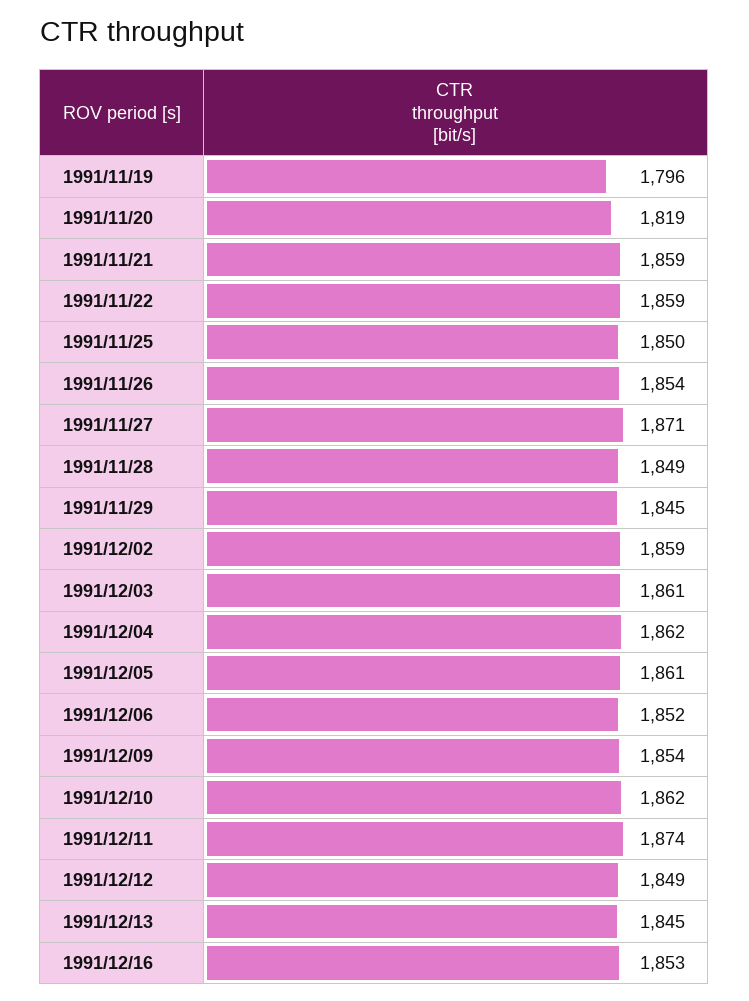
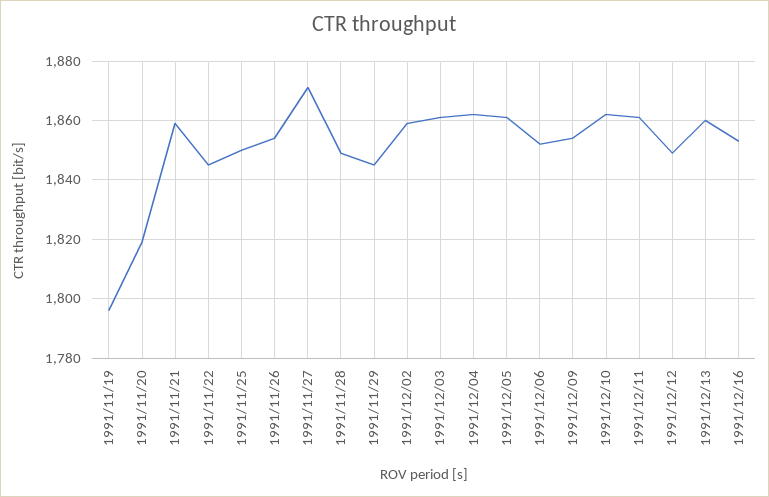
  {
    "1991/11/19": 1796,
    "1991/11/20": 1819,
    "1991/11/21": 1859,
-   "1991/11/22": 1859,
+   "1991/11/22": 1845,
    "1991/11/25": 1850,
    "1991/11/26": 1854,
    "1991/11/27": 1871,
    "1991/11/28": 1849,
    "1991/11/29": 1845,
    "1991/12/02": 1859,
    "1991/12/03": 1861,
    "1991/12/04": 1862,
    "1991/12/05": 1861,
    "1991/12/06": 1852,
    "1991/12/09": 1854,
    "1991/12/10": 1862,
-   "1991/12/11": 1874,
+   "1991/12/11": 1860,
    "1991/12/12": 1849,
-   "1991/12/13": 1845,
+   "1991/12/13": 1860,
    "1991/12/16": 1853
  }

